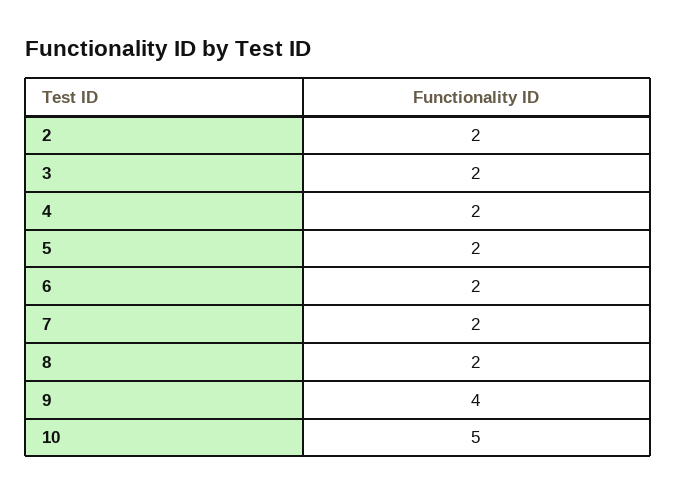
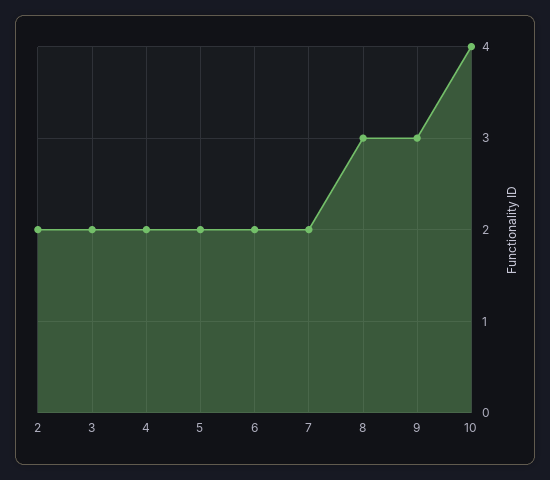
  {
    "2": 2,
    "3": 2,
    "4": 2,
    "5": 2,
    "6": 2,
    "7": 2,
-   "8": 2,
+   "8": 3,
-   "9": 4,
+   "9": 3,
-   "10": 5
+   "10": 4
  }

